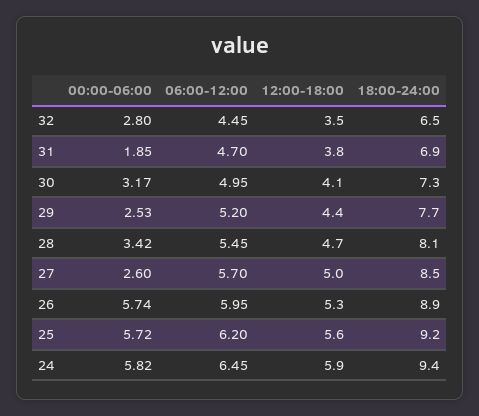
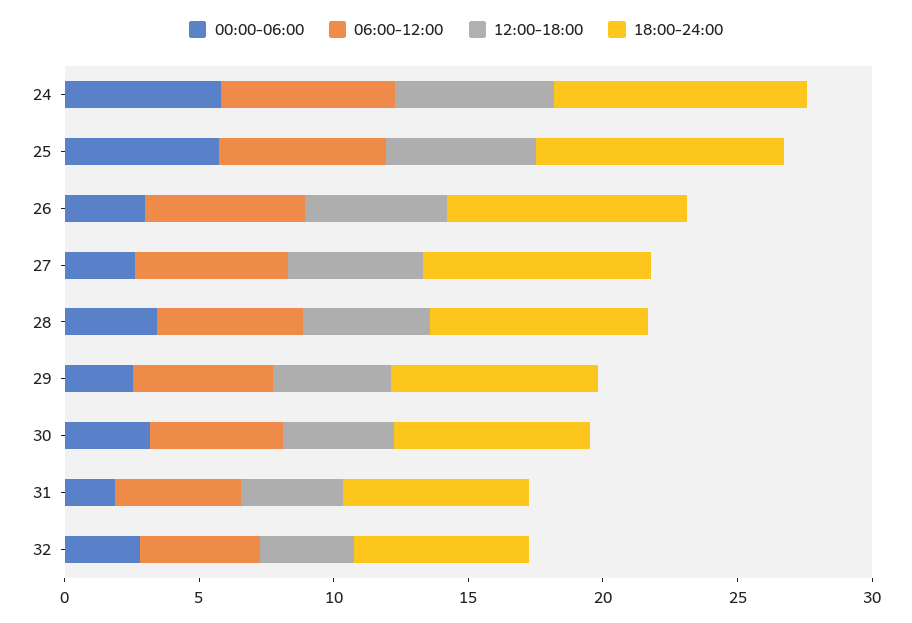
  {
    "00:00-06:00": {
      "32": 2.8,
      "31": 1.85,
      "30": 3.17,
      "29": 2.53,
      "28": 3.42,
      "27": 2.6,
-     "26": 5.74,
+     "26": 3,
      "25": 5.72,
      "24": 5.82
    },
    "06:00-12:00": {
      "32": 4.45,
      "31": 4.7,
      "30": 4.95,
      "29": 5.2,
      "28": 5.45,
      "27": 5.7,
      "26": 5.95,
      "25": 6.2,
      "24": 6.45
    },
    "12:00-18:00": {
      "32": 3.5,
      "31": 3.8,
      "30": 4.1,
      "29": 4.4,
      "28": 4.7,
      "27": 5,
      "26": 5.3,
      "25": 5.6,
      "24": 5.9
    },
    "18:00-24:00": {
      "32": 6.5,
      "31": 6.9,
      "30": 7.3,
      "29": 7.7,
      "28": 8.1,
      "27": 8.5,
      "26": 8.9,
      "25": 9.2,
      "24": 9.4
    }
  }

